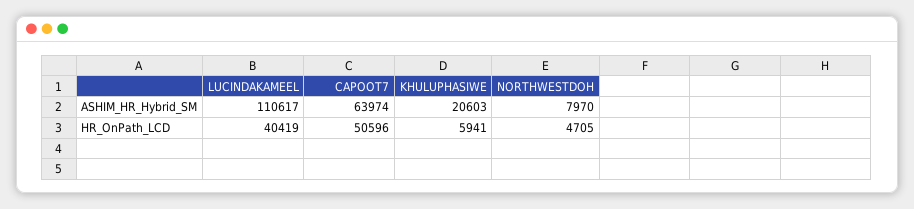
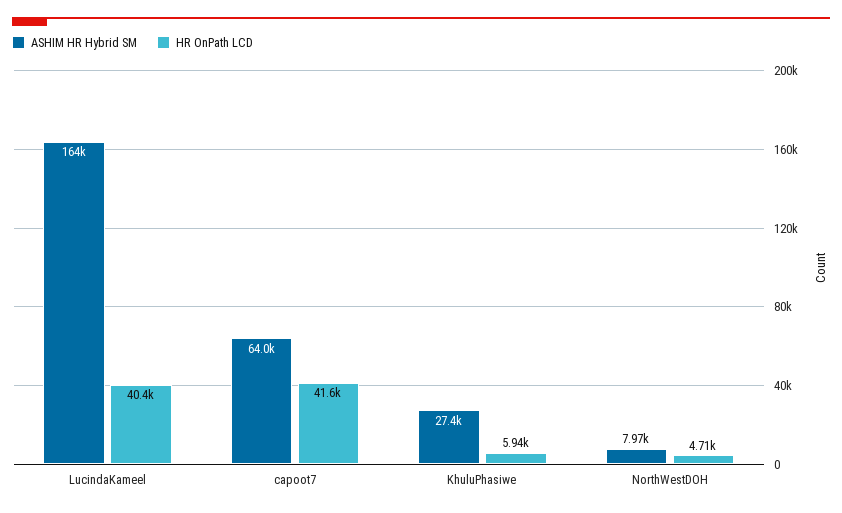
  {
    "ASHIM_HR_Hybrid_SM": {
-     "LUCINDAKAMEEL": 110617,
+     "LUCINDAKAMEEL": 164000,
      "CAPOOT7": 63974,
-     "KHULUPHASIWE": 20603,
+     "KHULUPHASIWE": 27400,
      "NORTHWESTDOH": 7970
    },
    "HR_OnPath_LCD": {
      "LUCINDAKAMEEL": 40419,
-     "CAPOOT7": 50596,
+     "CAPOOT7": 41600,
      "KHULUPHASIWE": 5941,
      "NORTHWESTDOH": 4705
    }
  }

